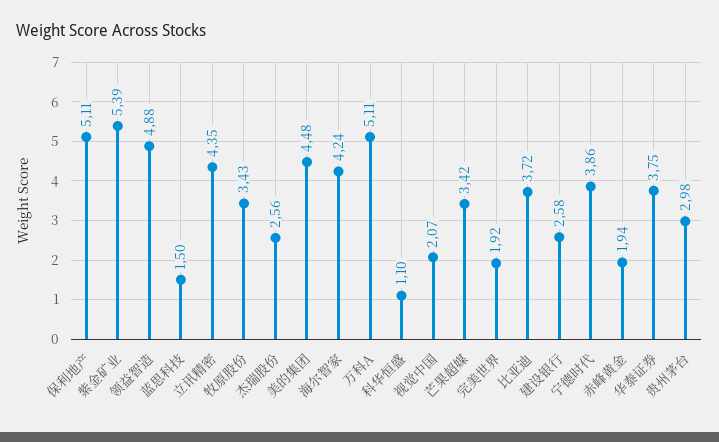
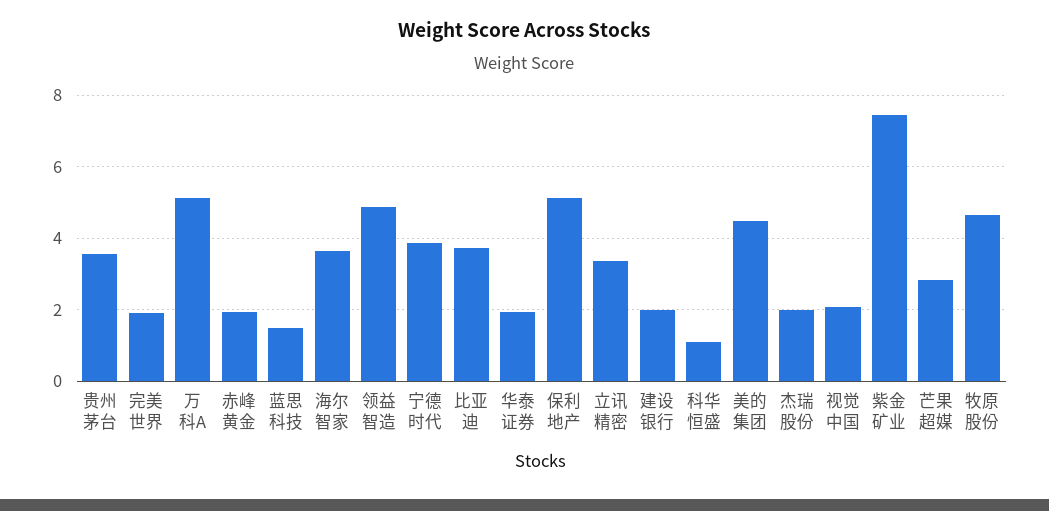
  {
    "保利地产": 5.11,
-   "紫金矿业": 5.39,
+   "紫金矿业": 7.4,
    "领益智造": 4.88,
    "蓝思科技": 1.5,
-   "立讯精密": 4.35,
+   "立讯精密": 3.4,
-   "牧原股份": 3.43,
+   "牧原股份": 4.6,
-   "杰瑞股份": 2.56,
+   "杰瑞股份": 2,
    "美的集团": 4.48,
-   "海尔智家": 4.24,
+   "海尔智家": 3.6,
    "万科A": 5.11,
    "科华恒盛": 1.1,
    "视觉中国": 2.07,
-   "芒果超媒": 3.42,
+   "芒果超媒": 2.8,
    "完美世界": 1.92,
    "比亚迪": 3.72,
-   "建设银行": 2.58,
+   "建设银行": 2,
    "宁德时代": 3.86,
    "赤峰黄金": 1.94,
-   "华泰证券": 3.75,
+   "华泰证券": 2,
-   "贵州茅台": 2.98
+   "贵州茅台": 3.6
  }

